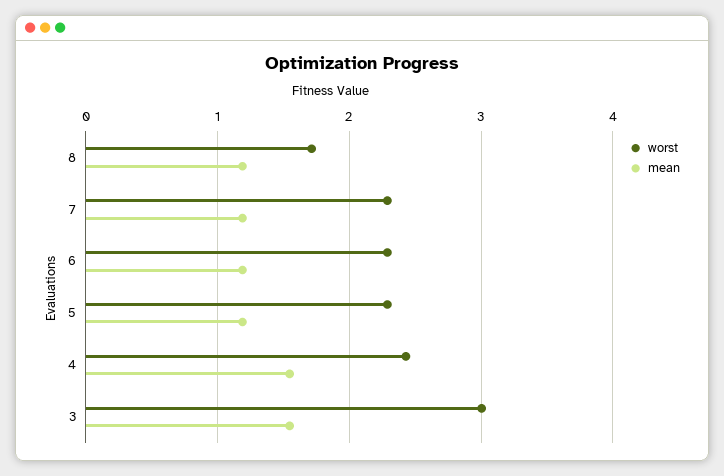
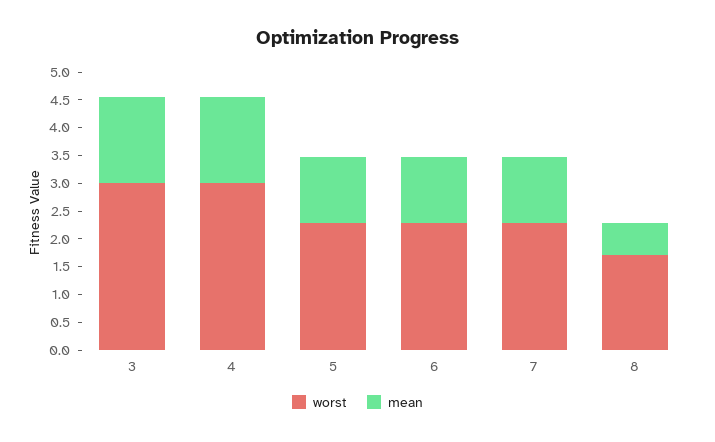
  {
    "worst": {
      "8": 1.7,
      "7": 2.3,
      "6": 2.3,
      "5": 2.3,
-     "4": 2.4,
+     "4": 3,
      "3": 3
    },
    "mean": {
-     "8": 1.2,
+     "8": 0.5,
      "7": 1.2,
      "6": 1.2,
      "5": 1.2,
      "4": 1.5,
      "3": 1.5
    }
  }

